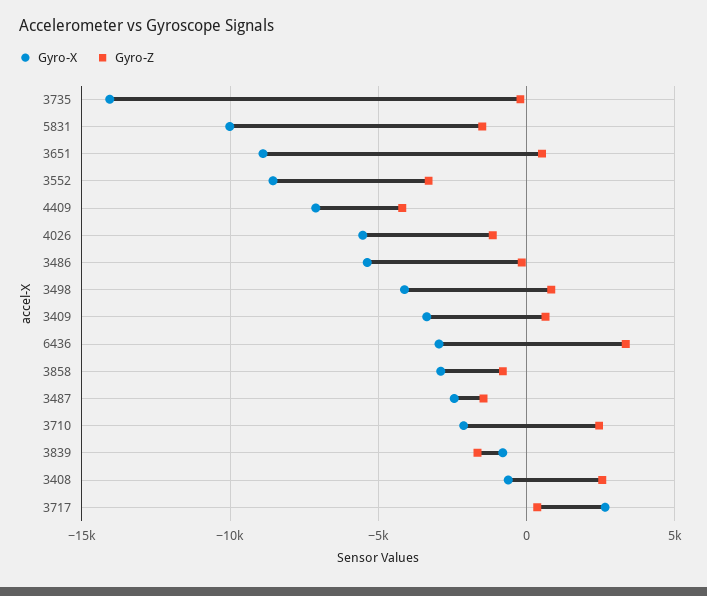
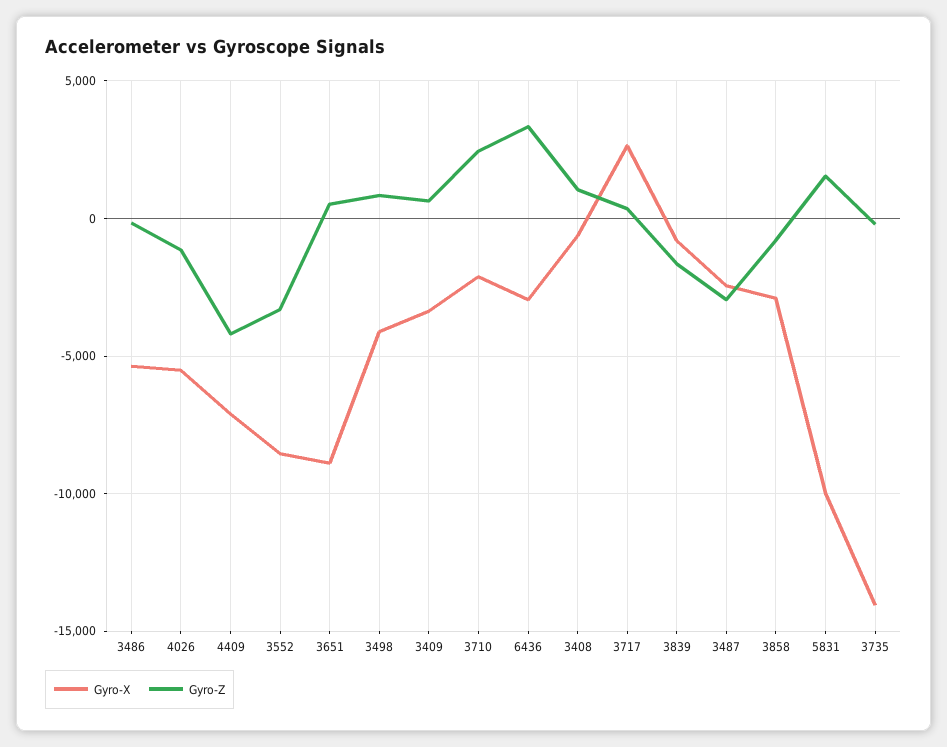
  {
    "Gyro-X": {
      "3735": -14000,
      "5831": -10000,
      "3651": -9000,
      "3552": -8500,
      "4409": -7000,
      "4026": -5500,
      "3486": -5500,
      "3498": -4000,
      "3409": -3500,
      "6436": -3000,
      "3858": -3000,
      "3487": -2500,
      "3710": -2000,
      "3839": -1000,
      "3408": -500,
      "3717": 2500
    },
    "Gyro-Z": {
      "3735": 0,
-     "5831": -1500,
+     "5831": 1500,
      "3651": 500,
      "3552": -3500,
      "4409": -4000,
      "4026": -1000,
      "3486": 0,
      "3498": 1000,
      "3409": 500,
      "6436": 3500,
      "3858": -1000,
-     "3487": -1500,
+     "3487": -3000,
      "3710": 2500,
      "3839": -1500,
-     "3408": 2500,
+     "3408": 1000,
      "3717": 500
    }
  }

